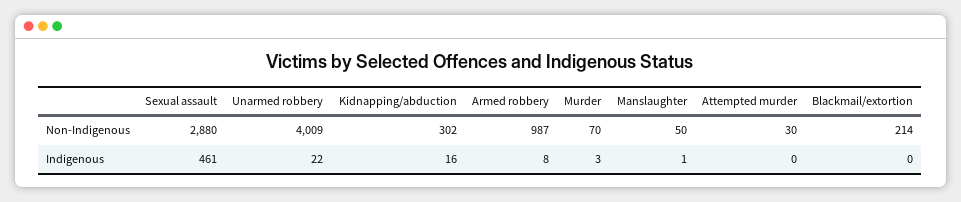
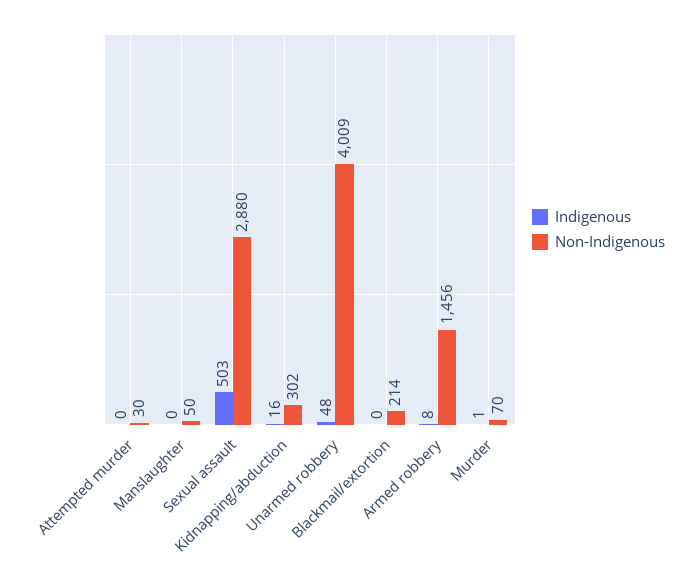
  {
    "Non-Indigenous": {
      "Sexual assault": 2880,
      "Unarmed robbery": 4009,
      "Kidnapping/abduction": 302,
-     "Armed robbery": 987,
+     "Armed robbery": 1456,
      "Murder": 70,
      "Manslaughter": 50,
      "Attempted murder": 30,
      "Blackmail/extortion": 214
    },
    "Indigenous": {
-     "Sexual assault": 461,
+     "Sexual assault": 503,
-     "Unarmed robbery": 22,
+     "Unarmed robbery": 48,
      "Kidnapping/abduction": 16,
      "Armed robbery": 8,
-     "Murder": 3,
+     "Murder": 1,
-     "Manslaughter": 1,
+     "Manslaughter": 0,
      "Attempted murder": 0,
      "Blackmail/extortion": 0
    }
  }

